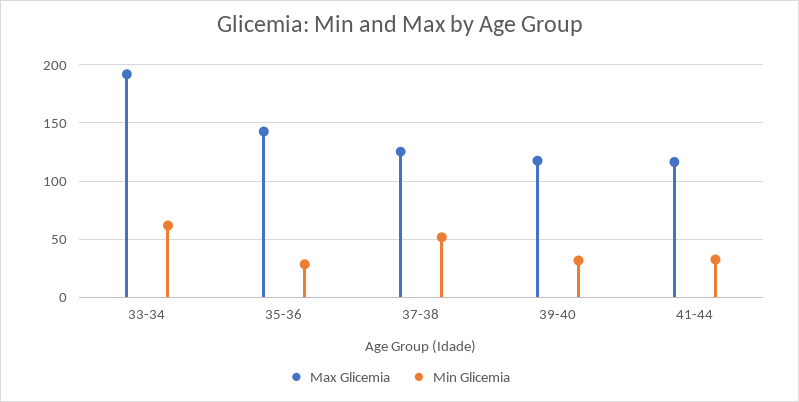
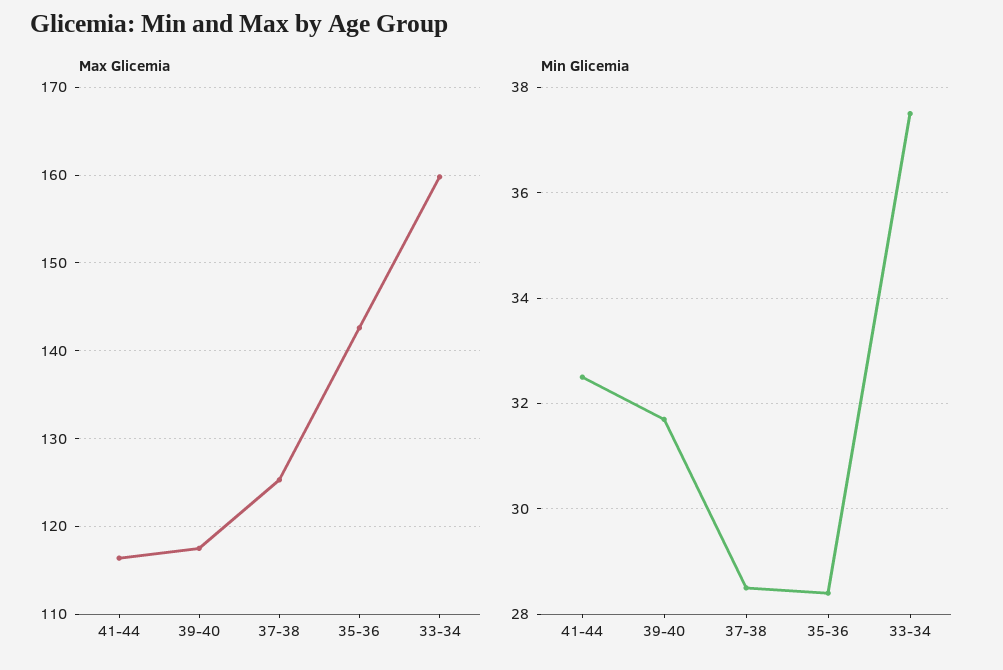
  {
    "Max Glicemia": {
-     "33-34": 190,
+     "33-34": 160,
      "35-36": 143,
      "37-38": 125,
      "39-40": 118,
      "41-44": 116
    },
    "Min Glicemia": {
-     "33-34": 60,
+     "33-34": 37.5,
      "35-36": 28.5,
-     "37-38": 50,
+     "37-38": 28.5,
      "39-40": 31.5,
      "41-44": 32.5
    }
  }

